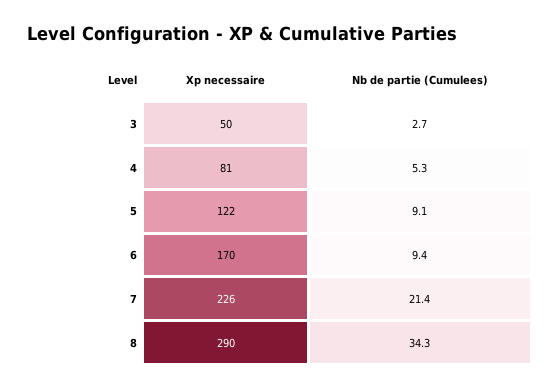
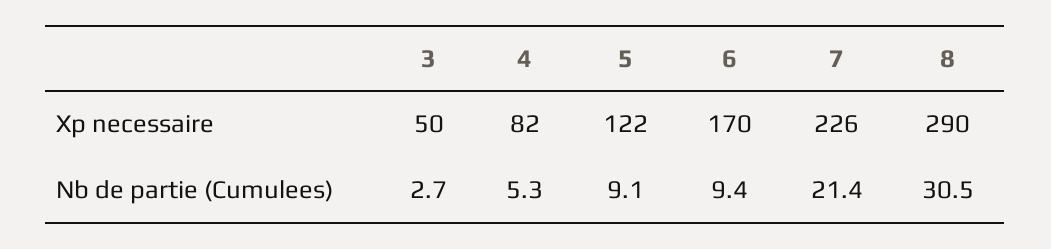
  {
    "Xp necessaire": {
      "3": 50,
-     "4": 81,
+     "4": 82,
      "5": 122,
      "6": 170,
      "7": 226,
      "8": 290
    },
    "Nb de partie (Cumulees)": {
      "3": 2.7,
      "4": 5.3,
      "5": 9.1,
      "6": 9.4,
      "7": 21.4,
-     "8": 34.3
+     "8": 30.5
    }
  }

